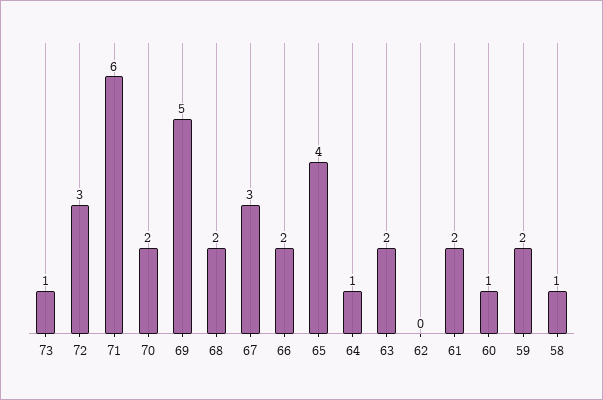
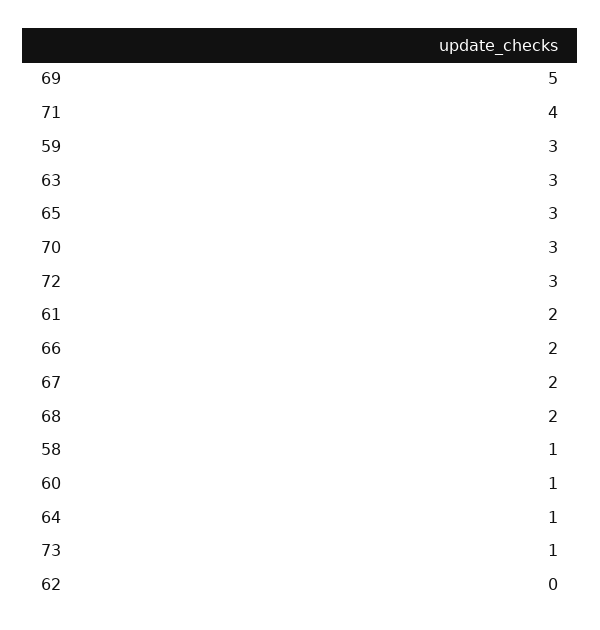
  {
    "73": 1,
    "72": 3,
-   "71": 6,
+   "71": 4,
-   "70": 2,
+   "70": 3,
    "69": 5,
    "68": 2,
-   "67": 3,
+   "67": 2,
    "66": 2,
-   "65": 4,
+   "65": 3,
    "64": 1,
-   "63": 2,
+   "63": 3,
    "62": 0,
    "61": 2,
    "60": 1,
-   "59": 2,
+   "59": 3,
    "58": 1
  }

